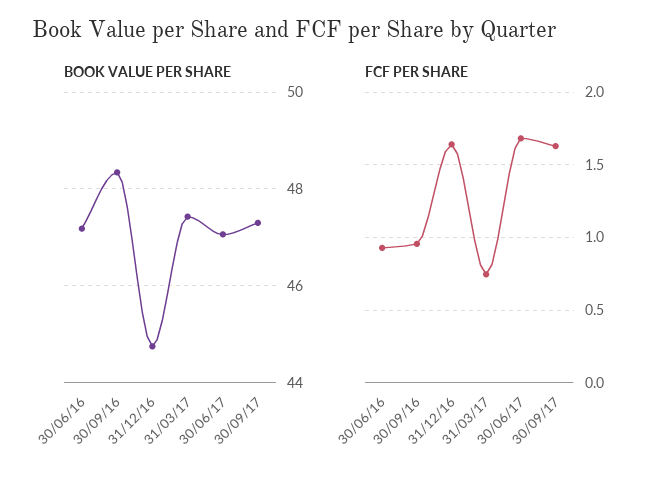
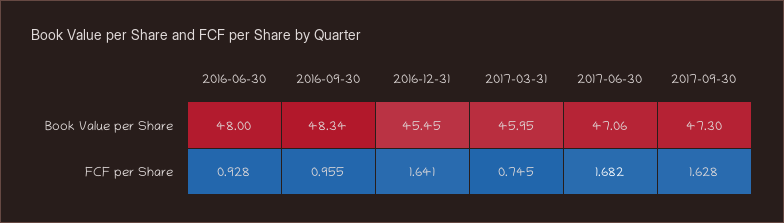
  {
    "BOOK VALUE PER SHARE": {
-     "30/06/16": 47.2,
+     "30/06/16": 48,
      "30/09/16": 48.34,
-     "31/12/16": 44.8,
+     "31/12/16": 45.45,
-     "31/03/17": 47.4,
+     "31/03/17": 45.95,
      "30/06/17": 47.06,
      "30/09/17": 47.3
    },
    "FCF PER SHARE": {
      "30/06/16": 0.928,
      "30/09/16": 0.955,
      "31/12/16": 1.641,
      "31/03/17": 0.745,
      "30/06/17": 1.682,
      "30/09/17": 1.628
    }
  }

